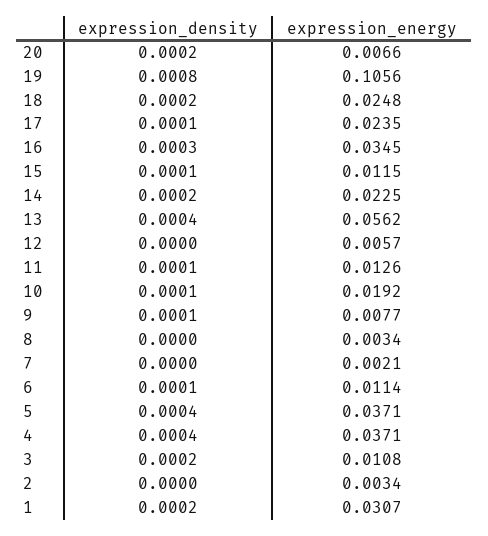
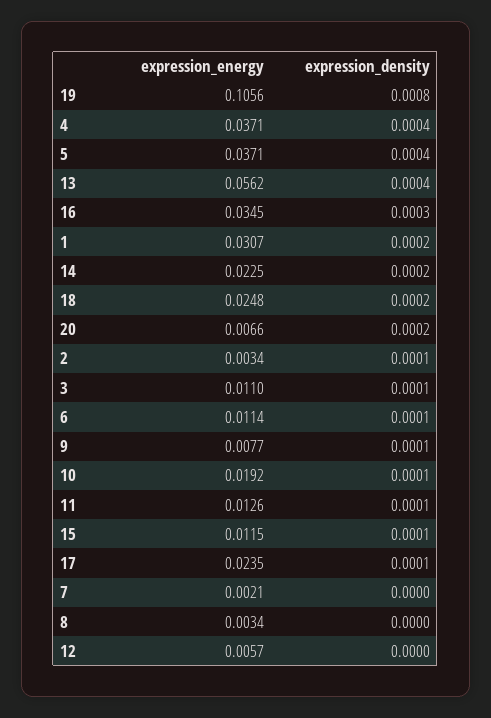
  {
    "expression_density": {
      "20": 0.0002,
      "19": 0.0008,
      "18": 0.0002,
      "17": 0.0001,
      "16": 0.0003,
      "15": 0.0001,
      "14": 0.0002,
      "13": 0.0004,
      "12": 0,
      "11": 0.0001,
      "10": 0.0001,
      "9": 0.0001,
      "8": 0,
      "7": 0,
      "6": 0.0001,
      "5": 0.0004,
      "4": 0.0004,
-     "3": 0.0002,
+     "3": 0.0001,
-     "2": 0,
+     "2": 0.0001,
      "1": 0.0002
    },
    "expression_energy": {
      "20": 0.0066,
      "19": 0.1056,
      "18": 0.0248,
      "17": 0.0235,
      "16": 0.0345,
      "15": 0.0115,
      "14": 0.0225,
      "13": 0.0562,
      "12": 0.0057,
      "11": 0.0126,
      "10": 0.0192,
      "9": 0.0077,
      "8": 0.0034,
      "7": 0.0021,
      "6": 0.0114,
      "5": 0.0371,
      "4": 0.0371,
-     "3": 0.0108,
+     "3": 0.011,
      "2": 0.0034,
      "1": 0.0307
    }
  }

